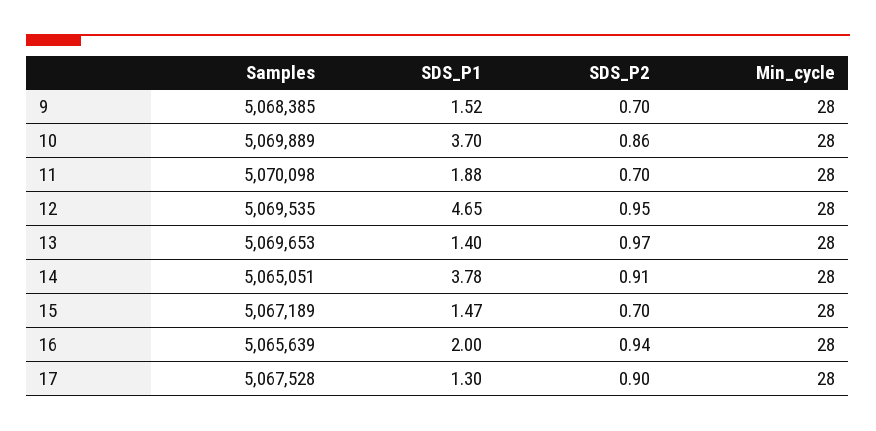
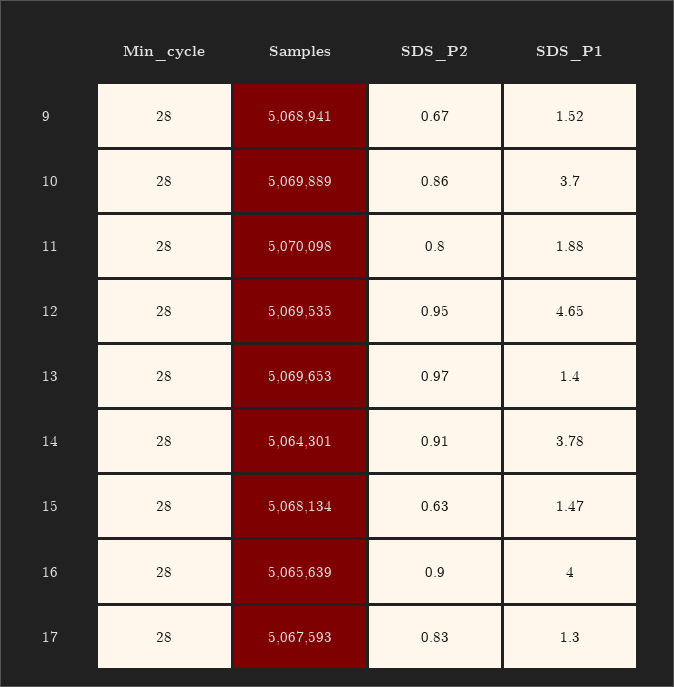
  {
    "Samples": {
-     "9": 5068385,
+     "9": 5068941,
      "10": 5069889,
      "11": 5070098,
      "12": 5069535,
      "13": 5069653,
-     "14": 5065051,
+     "14": 5064301,
-     "15": 5067189,
+     "15": 5068134,
      "16": 5065639,
-     "17": 5067528
+     "17": 5067593
    },
    "SDS_P1": {
      "9": 1.52,
      "10": 3.7,
      "11": 1.88,
      "12": 4.65,
      "13": 1.4,
      "14": 3.78,
      "15": 1.47,
-     "16": 2,
+     "16": 4,
      "17": 1.3
    },
    "SDS_P2": {
-     "9": 0.7,
+     "9": 0.67,
      "10": 0.86,
-     "11": 0.7,
+     "11": 0.8,
      "12": 0.95,
      "13": 0.97,
      "14": 0.91,
-     "15": 0.7,
+     "15": 0.63,
-     "16": 0.94,
+     "16": 0.9,
-     "17": 0.9
+     "17": 0.83
    },
    "Min_cycle": {
      "9": 28,
      "10": 28,
      "11": 28,
      "12": 28,
      "13": 28,
      "14": 28,
      "15": 28,
      "16": 28,
      "17": 28
    }
  }

